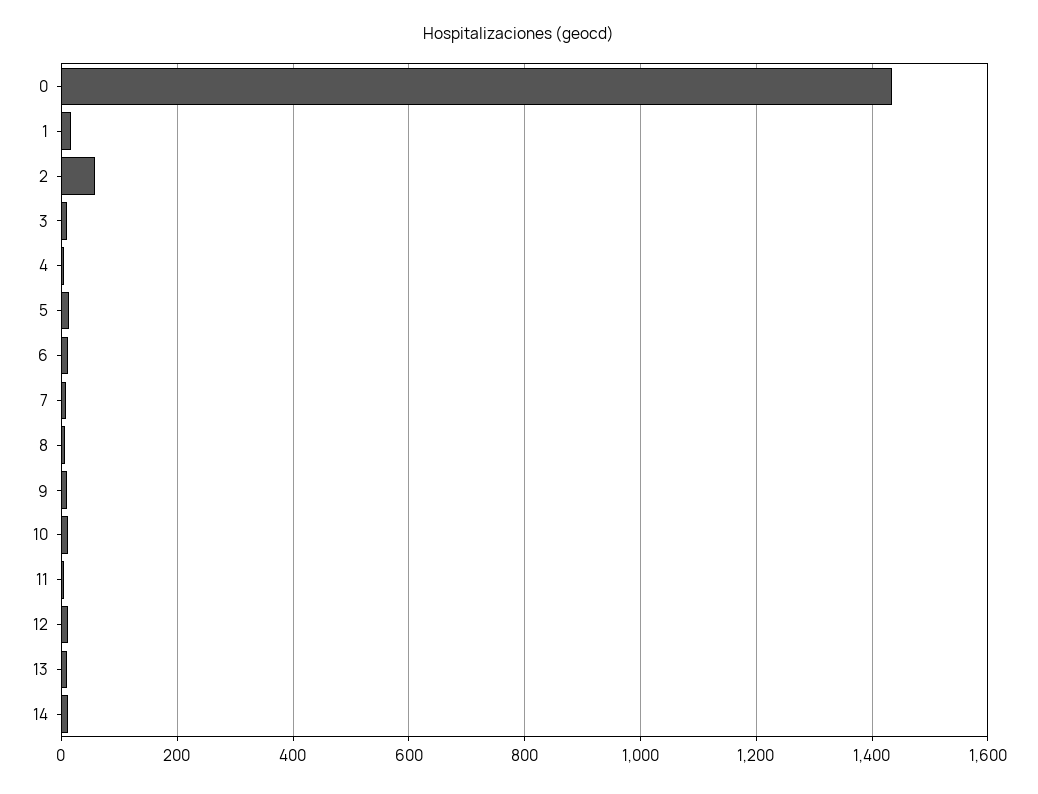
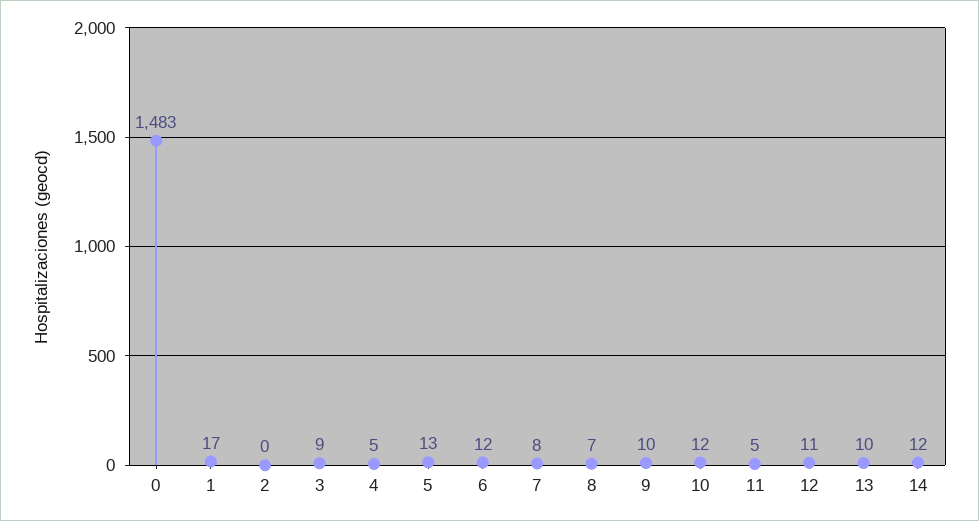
  {
-   "0": 1440,
+   "0": 1483,
    "1": 17,
-   "2": 60,
+   "2": 0,
    "3": 9,
    "4": 5,
    "5": 13,
    "6": 12,
    "7": 8,
    "8": 7,
    "9": 10,
    "10": 12,
    "11": 5,
    "12": 11,
    "13": 10,
    "14": 12
  }

